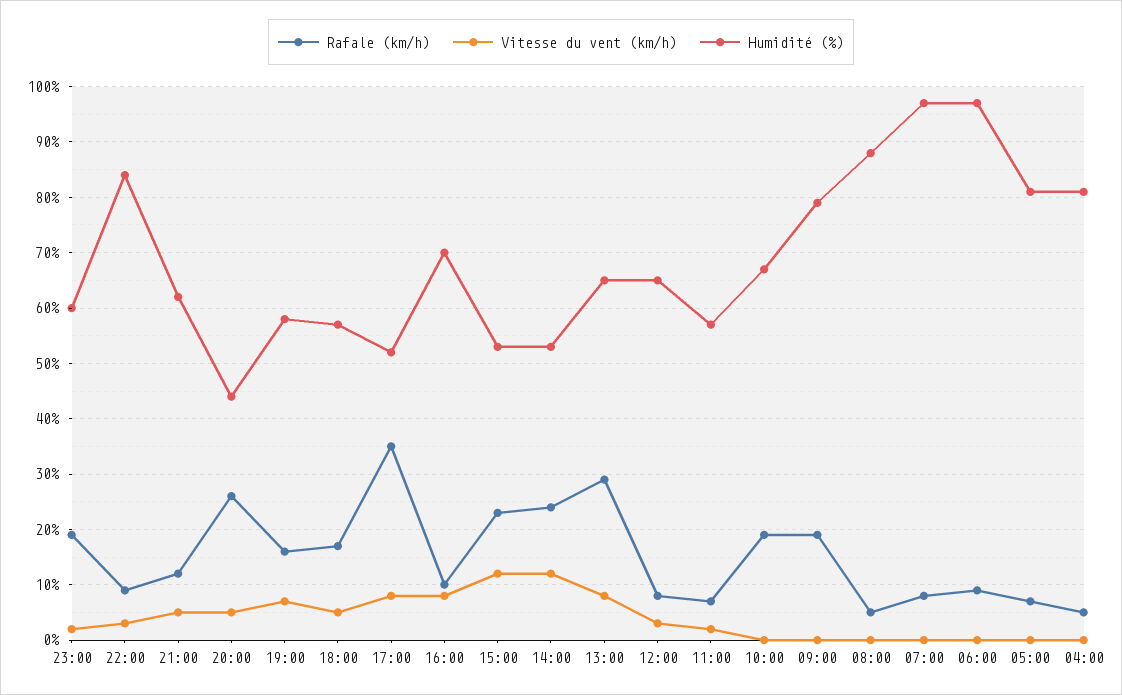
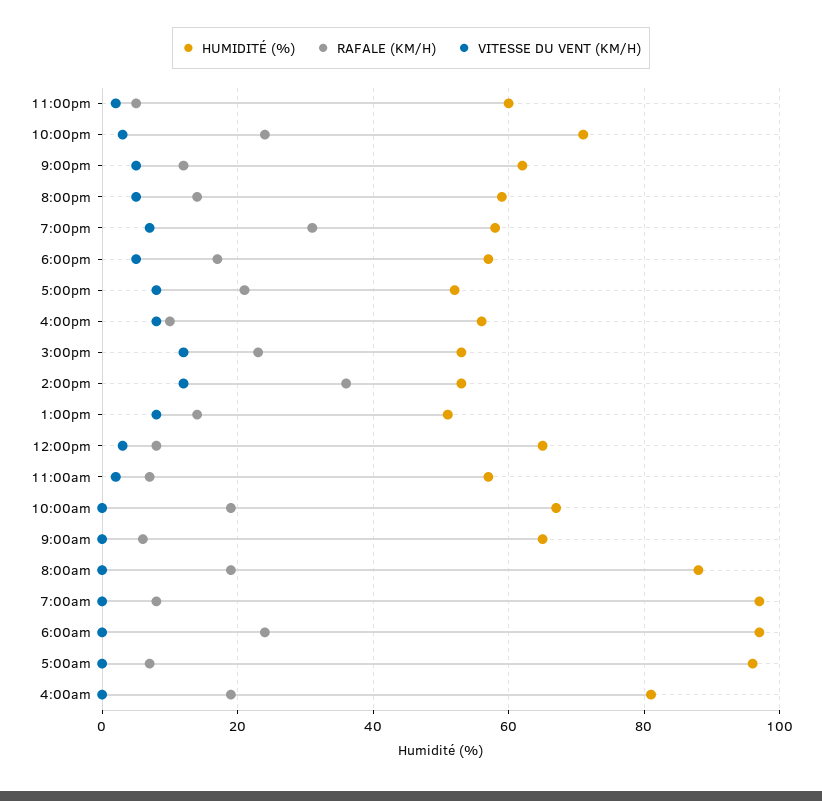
  {
    "Rafale (km/h)": {
-     "23:00": 20,
+     "23:00": 5,
-     "22:00": 10,
+     "22:00": 25,
      "21:00": 10,
-     "20:00": 25,
+     "20:00": 15,
-     "19:00": 15,
+     "19:00": 30,
      "18:00": 15,
-     "17:00": 35,
+     "17:00": 20,
      "16:00": 10,
      "15:00": 25,
-     "14:00": 25,
+     "14:00": 35,
-     "13:00": 30,
+     "13:00": 15,
      "12:00": 10,
      "11:00": 5,
      "10:00": 20,
-     "09:00": 20,
+     "09:00": 5,
-     "08:00": 5,
+     "08:00": 20,
      "07:00": 10,
-     "06:00": 10,
+     "06:00": 25,
      "05:00": 5,
-     "04:00": 5
+     "04:00": 20
    },
    "Vitesse du vent (km/h)": {
      "23:00": 0,
      "22:00": 5,
      "21:00": 5,
      "20:00": 5,
      "19:00": 5,
      "18:00": 5,
      "17:00": 10,
      "16:00": 10,
      "15:00": 10,
      "14:00": 10,
      "13:00": 10,
      "12:00": 5,
      "11:00": 0,
      "10:00": 0,
      "09:00": 0,
      "08:00": 0,
      "07:00": 0,
      "06:00": 0,
      "05:00": 0,
      "04:00": 0
    },
    "Humidité (%)": {
      "23:00": 60,
-     "22:00": 85,
+     "22:00": 70,
      "21:00": 60,
-     "20:00": 45,
+     "20:00": 60,
      "19:00": 60,
      "18:00": 55,
      "17:00": 50,
-     "16:00": 70,
+     "16:00": 55,
      "15:00": 55,
      "14:00": 55,
-     "13:00": 65,
+     "13:00": 50,
      "12:00": 65,
      "11:00": 55,
      "10:00": 65,
-     "09:00": 80,
+     "09:00": 65,
      "08:00": 90,
      "07:00": 95,
      "06:00": 95,
-     "05:00": 80,
+     "05:00": 95,
      "04:00": 80
    }
  }

